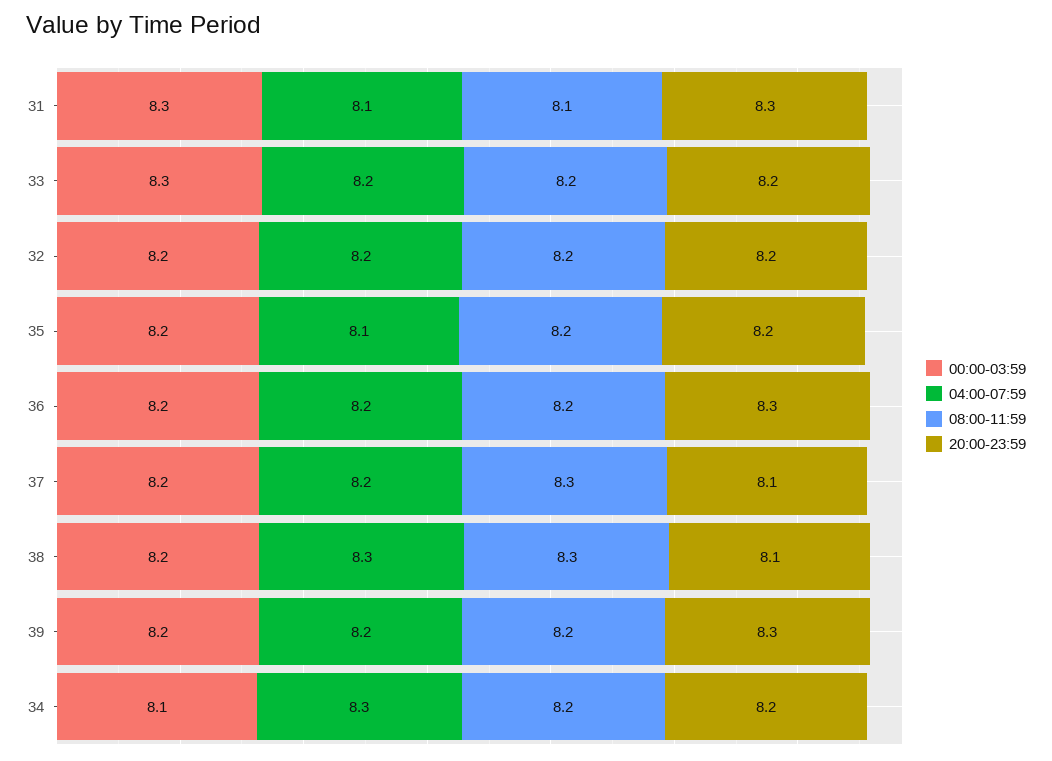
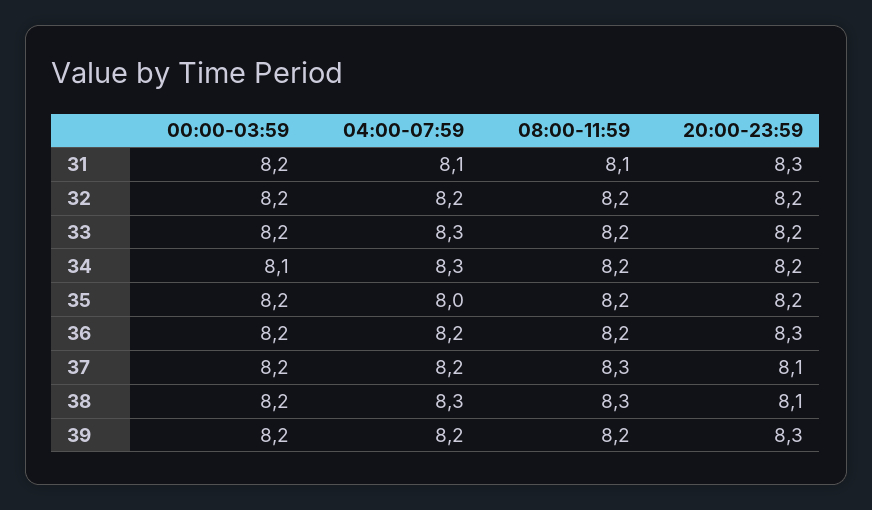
  {
    "00:00-03:59": {
-     "31": 8.3,
+     "31": 8.2,
-     "33": 8.3,
+     "33": 8.2,
      "32": 8.2,
      "35": 8.2,
      "36": 8.2,
      "37": 8.2,
      "38": 8.2,
      "39": 8.2,
      "34": 8.1
    },
    "04:00-07:59": {
      "31": 8.1,
-     "33": 8.2,
+     "33": 8.3,
      "32": 8.2,
-     "35": 8.1,
+     "35": 8,
      "36": 8.2,
      "37": 8.2,
      "38": 8.3,
      "39": 8.2,
      "34": 8.3
    },
    "08:00-11:59": {
      "31": 8.1,
      "33": 8.2,
      "32": 8.2,
      "35": 8.2,
      "36": 8.2,
      "37": 8.3,
      "38": 8.3,
      "39": 8.2,
      "34": 8.2
    },
    "20:00-23:59": {
      "31": 8.3,
      "33": 8.2,
      "32": 8.2,
      "35": 8.2,
      "36": 8.3,
      "37": 8.1,
      "38": 8.1,
      "39": 8.3,
      "34": 8.2
    }
  }

